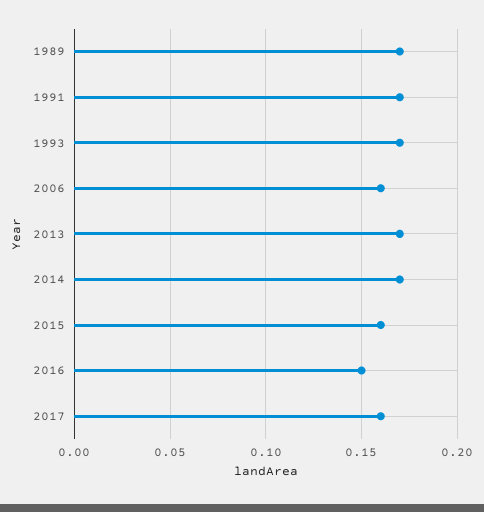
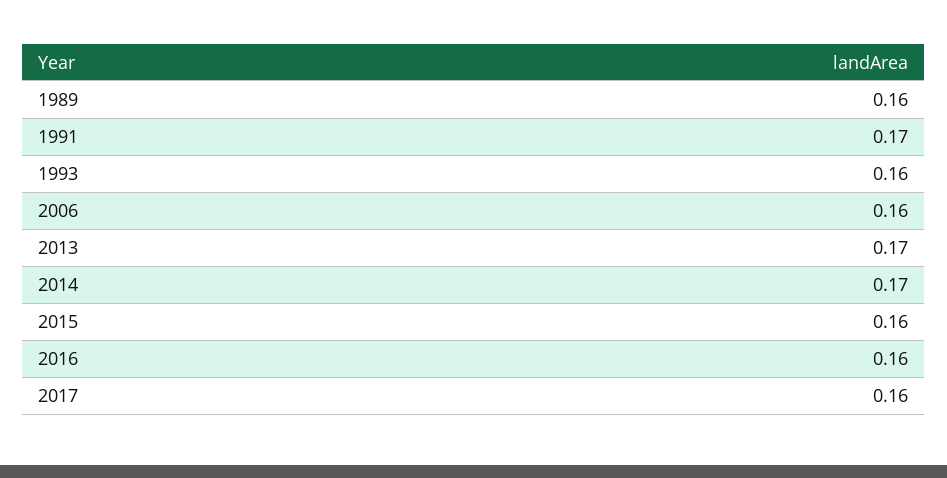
  {
-   "1989": 0.17,
+   "1989": 0.16,
    "1991": 0.17,
-   "1993": 0.17,
+   "1993": 0.16,
    "2006": 0.16,
    "2013": 0.17,
    "2014": 0.17,
    "2015": 0.16,
-   "2016": 0.15,
+   "2016": 0.16,
    "2017": 0.16
  }

